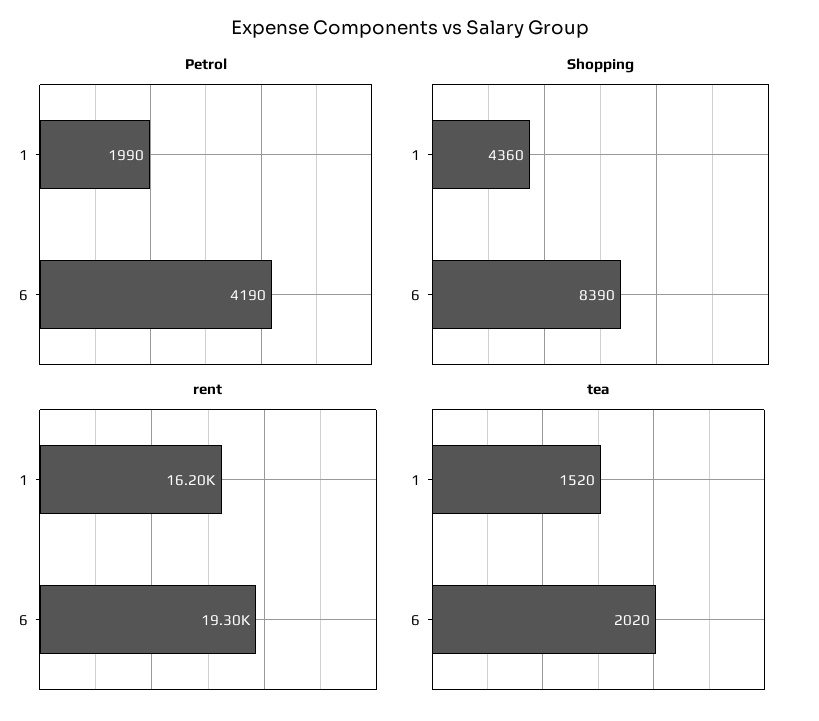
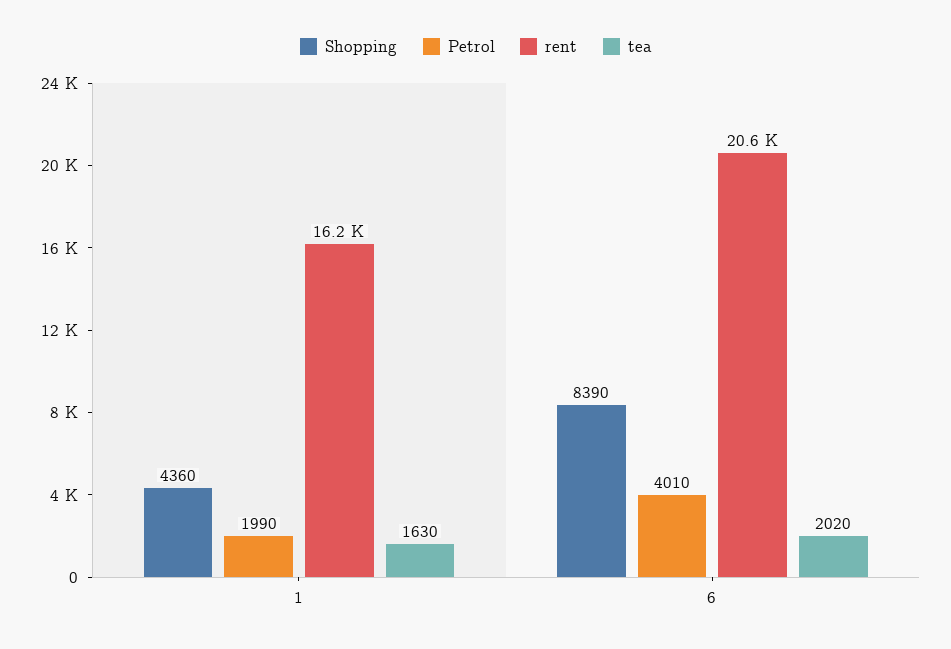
  {
    "Petrol": {
      "1": 1990,
-     "6": 4190
+     "6": 4010
    },
    "Shopping": {
      "1": 4360,
      "6": 8390
    },
    "rent": {
      "1": 16200,
-     "6": 19300
+     "6": 20600
    },
    "tea": {
-     "1": 1520,
+     "1": 1630,
      "6": 2020
    }
  }

